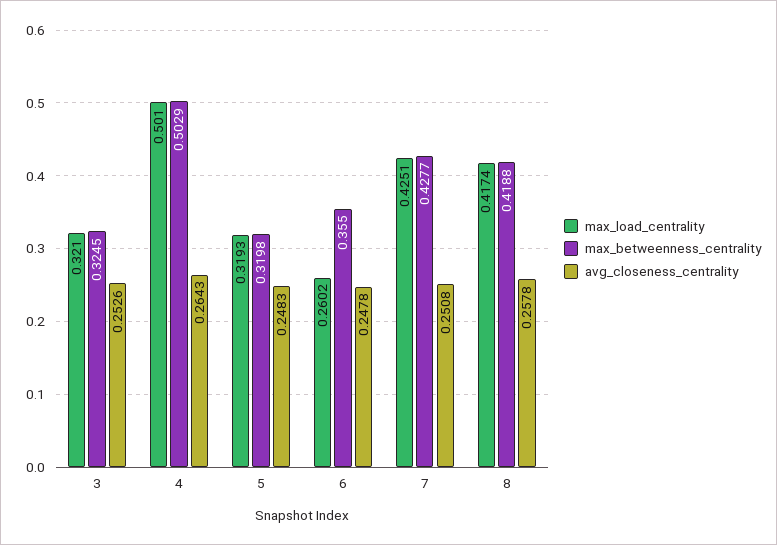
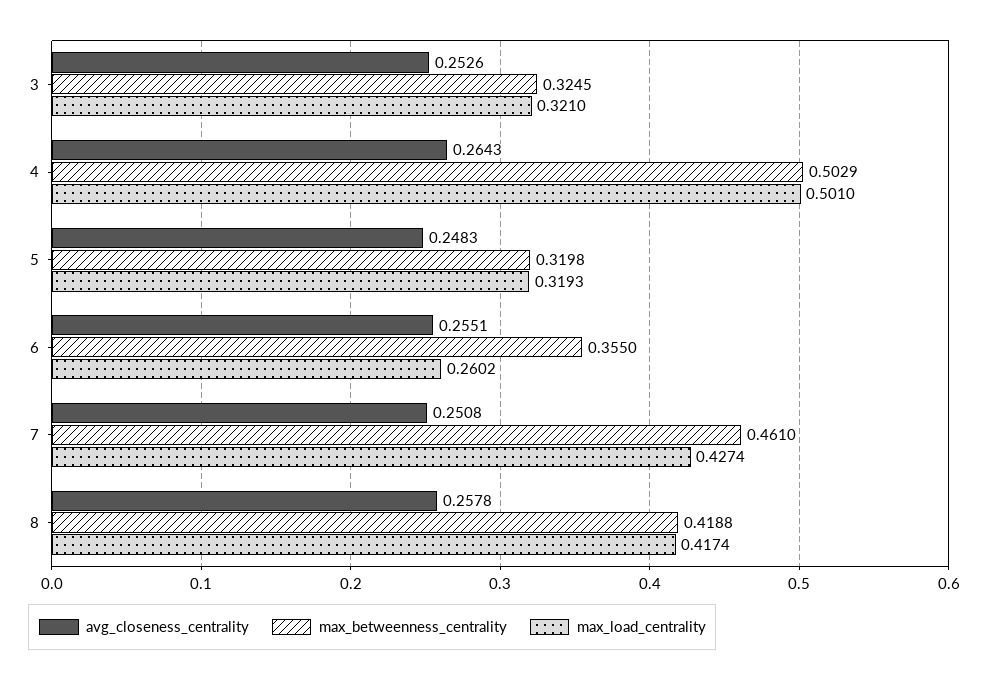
  {
    "max_load_centrality": {
      "3": 0.321,
      "4": 0.501,
      "5": 0.3193,
      "6": 0.2602,
-     "7": 0.4251,
+     "7": 0.4274,
      "8": 0.4174
    },
    "max_betweenness_centrality": {
      "3": 0.3245,
      "4": 0.5029,
      "5": 0.3198,
      "6": 0.355,
-     "7": 0.4277,
+     "7": 0.461,
      "8": 0.4188
    },
    "avg_closeness_centrality": {
      "3": 0.2526,
      "4": 0.2643,
      "5": 0.2483,
-     "6": 0.2478,
+     "6": 0.2551,
      "7": 0.2508,
      "8": 0.2578
    }
  }

